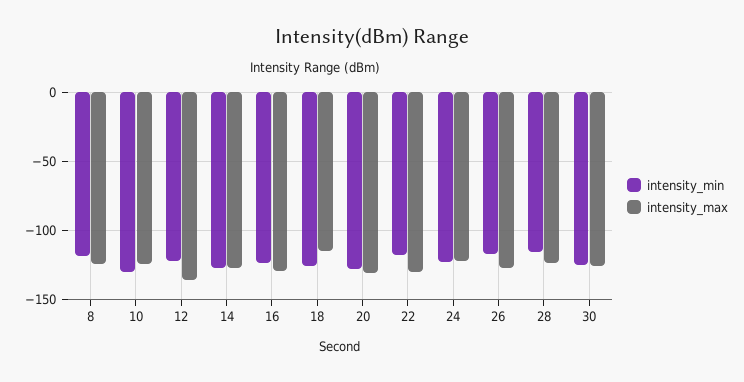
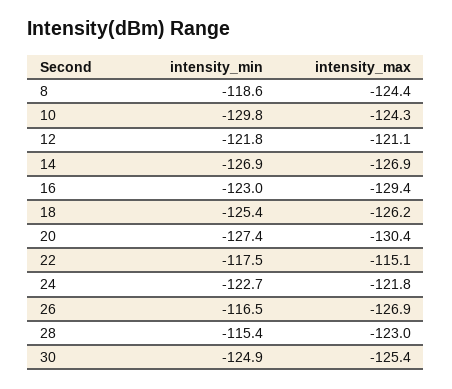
  {
    "intensity_min": {
      "8": -118.6,
      "10": -129.8,
      "12": -121.8,
      "14": -126.9,
      "16": -123,
      "18": -125.4,
      "20": -127.4,
      "22": -117.5,
      "24": -122.7,
      "26": -116.5,
      "28": -115.4,
      "30": -124.9
    },
    "intensity_max": {
      "8": -124.4,
      "10": -124.3,
-     "12": -135,
+     "12": -121.1,
      "14": -126.9,
      "16": -129.4,
-     "18": -115,
+     "18": -126.2,
      "20": -130.4,
-     "22": -130,
+     "22": -115.1,
      "24": -121.8,
      "26": -126.9,
      "28": -123,
      "30": -125.4
    }
  }

